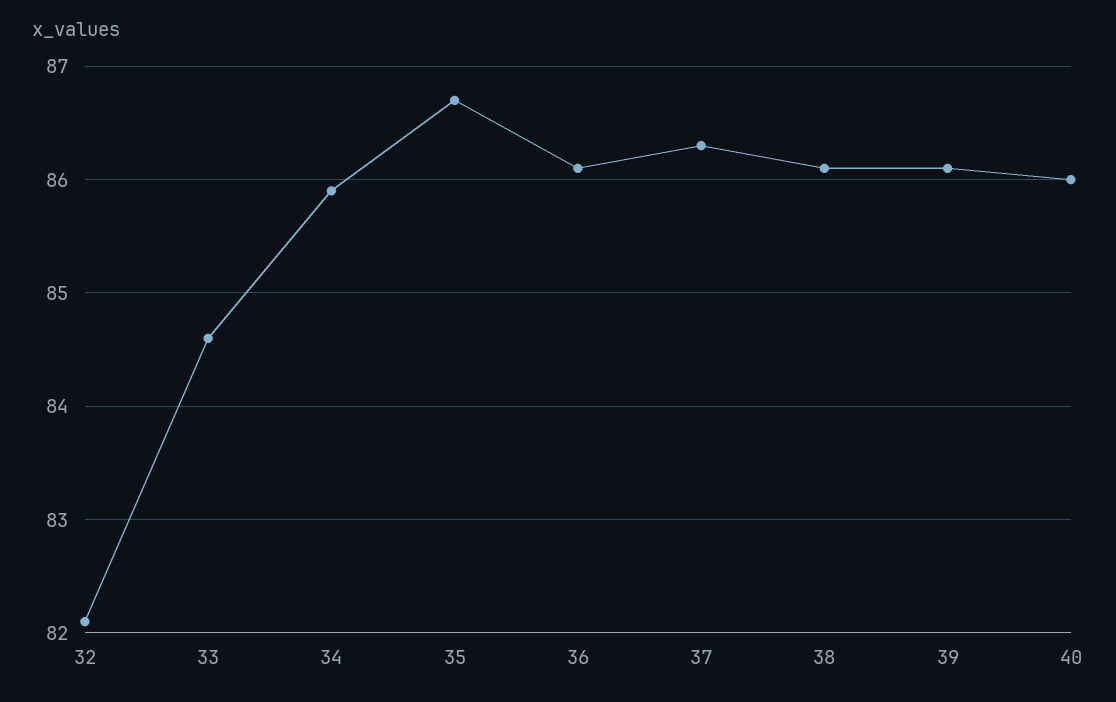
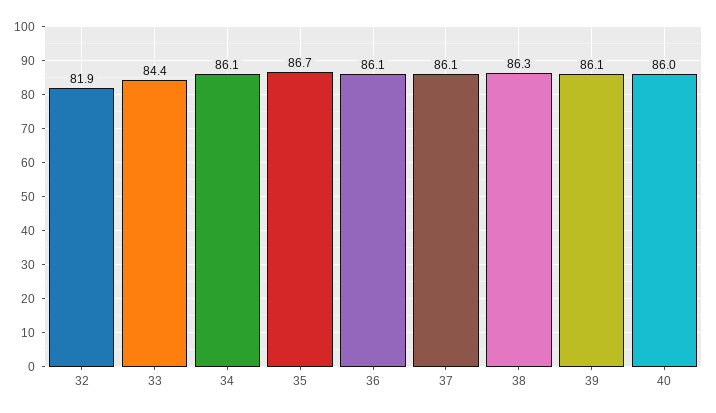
  {
-   "32": 82.1,
+   "32": 81.9,
-   "33": 84.6,
+   "33": 84.4,
-   "34": 85.9,
+   "34": 86.1,
    "35": 86.7,
    "36": 86.1,
-   "37": 86.3,
+   "37": 86.1,
-   "38": 86.1,
+   "38": 86.3,
    "39": 86.1,
    "40": 86
  }

